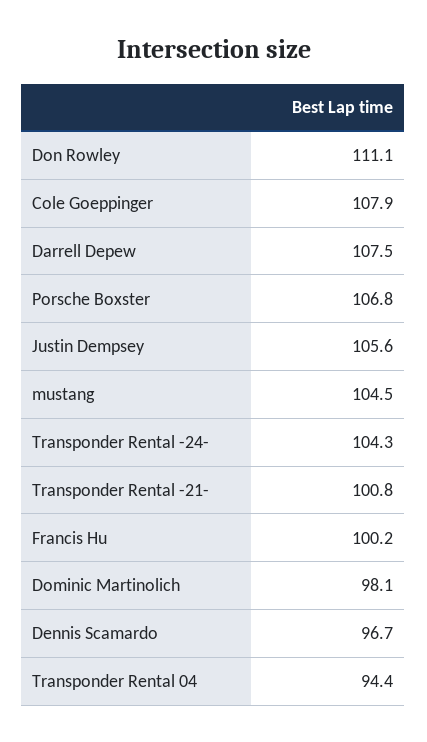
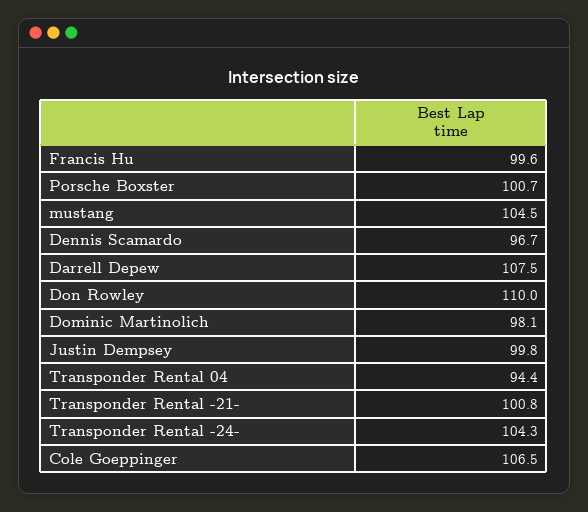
  {
-   "Don Rowley": 111.1,
+   "Don Rowley": 110,
-   "Cole Goeppinger": 107.9,
+   "Cole Goeppinger": 106.5,
    "Darrell Depew": 107.5,
-   "Porsche Boxster": 106.8,
+   "Porsche Boxster": 100.7,
-   "Justin Dempsey": 105.6,
+   "Justin Dempsey": 99.8,
    "mustang": 104.5,
    "Transponder Rental -24-": 104.3,
    "Transponder Rental -21-": 100.8,
-   "Francis Hu": 100.2,
+   "Francis Hu": 99.6,
    "Dominic Martinolich": 98.1,
    "Dennis Scamardo": 96.7,
    "Transponder Rental 04": 94.4
  }

